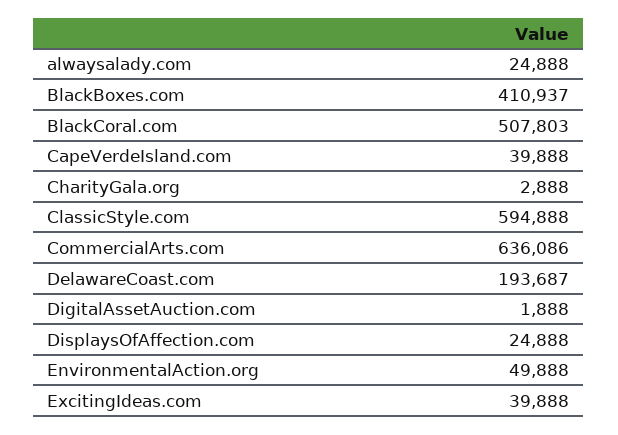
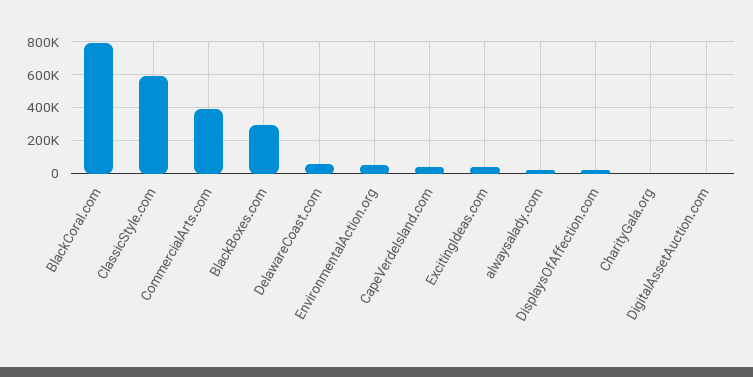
  {
    "alwaysalady.com": 24888,
-   "BlackBoxes.com": 410937,
+   "BlackBoxes.com": 300000,
-   "BlackCoral.com": 507803,
+   "BlackCoral.com": 800000,
    "CapeVerdeIsland.com": 39888,
    "CharityGala.org": 2888,
    "ClassicStyle.com": 594888,
-   "CommercialArts.com": 636086,
+   "CommercialArts.com": 400000,
-   "DelawareCoast.com": 193687,
+   "DelawareCoast.com": 50000,
    "DigitalAssetAuction.com": 1888,
    "DisplaysOfAffection.com": 24888,
    "EnvironmentalAction.org": 49888,
    "ExcitingIdeas.com": 39888
  }

